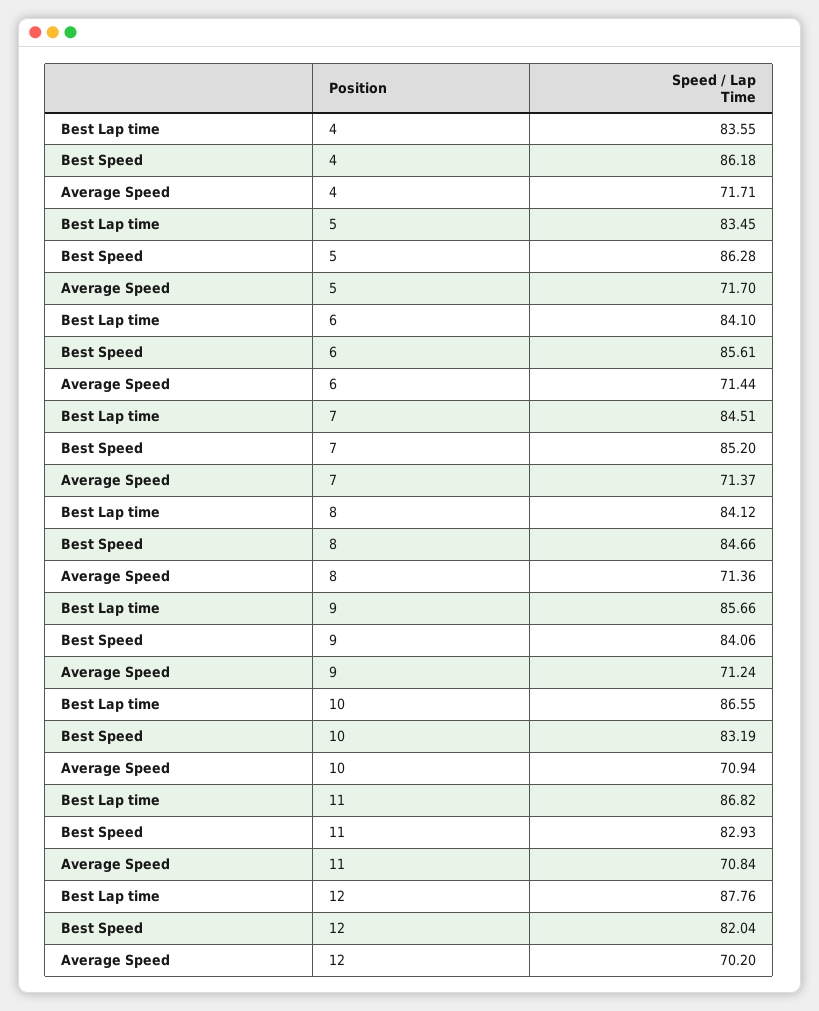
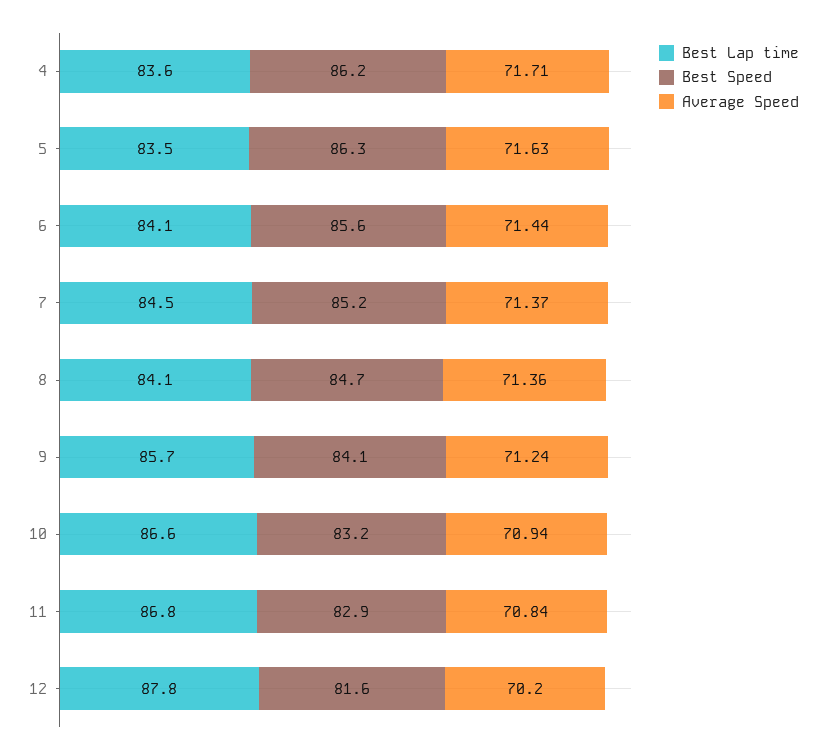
  {
    "Best Lap time": {
      "4": 83.55,
      "5": 83.45,
      "6": 84.1,
      "7": 84.51,
      "8": 84.12,
      "9": 85.66,
      "10": 86.55,
      "11": 86.82,
      "12": 87.76
    },
    "Best Speed": {
      "4": 86.18,
      "5": 86.28,
      "6": 85.61,
      "7": 85.2,
      "8": 84.66,
      "9": 84.06,
      "10": 83.19,
      "11": 82.93,
-     "12": 82.04
+     "12": 81.6
    },
    "Average Speed": {
      "4": 71.71,
-     "5": 71.7,
+     "5": 71.63,
      "6": 71.44,
      "7": 71.37,
      "8": 71.36,
      "9": 71.24,
      "10": 70.94,
      "11": 70.84,
      "12": 70.2
    }
  }

